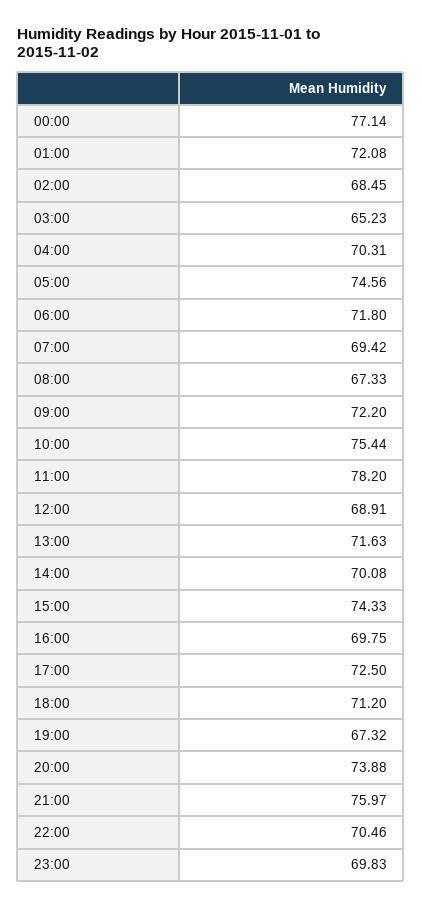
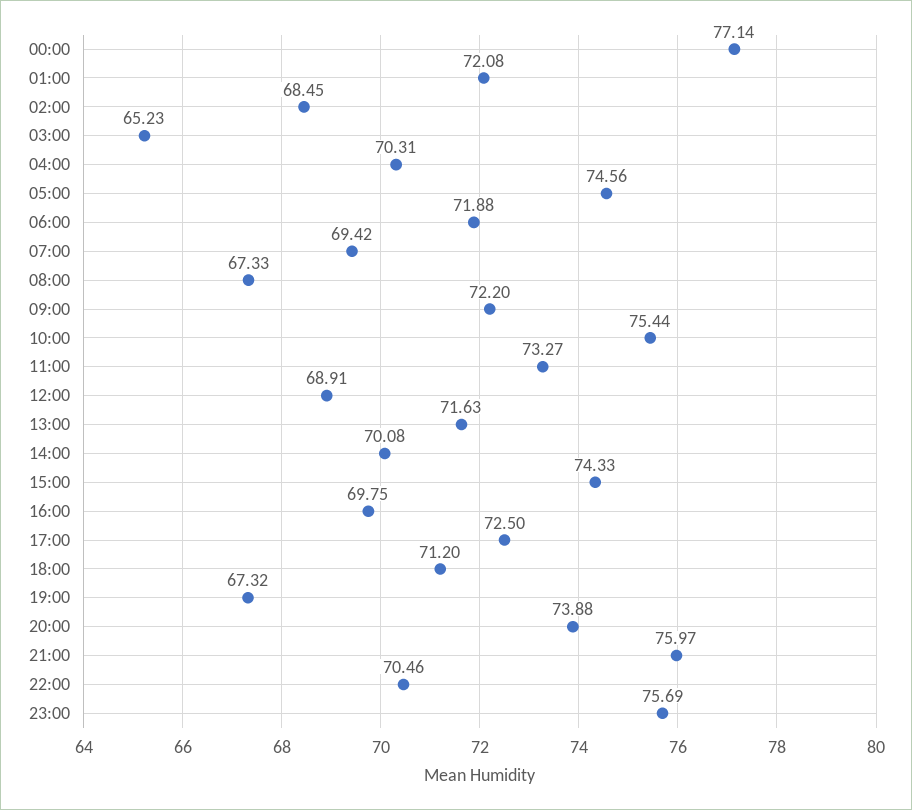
  {
    "00:00": 77.14,
    "01:00": 72.08,
    "02:00": 68.45,
    "03:00": 65.23,
    "04:00": 70.31,
    "05:00": 74.56,
-   "06:00": 71.8,
+   "06:00": 71.88,
    "07:00": 69.42,
    "08:00": 67.33,
    "09:00": 72.2,
    "10:00": 75.44,
-   "11:00": 78.2,
+   "11:00": 73.27,
    "12:00": 68.91,
    "13:00": 71.63,
    "14:00": 70.08,
    "15:00": 74.33,
    "16:00": 69.75,
    "17:00": 72.5,
    "18:00": 71.2,
    "19:00": 67.32,
    "20:00": 73.88,
    "21:00": 75.97,
    "22:00": 70.46,
-   "23:00": 69.83
+   "23:00": 75.69
  }

